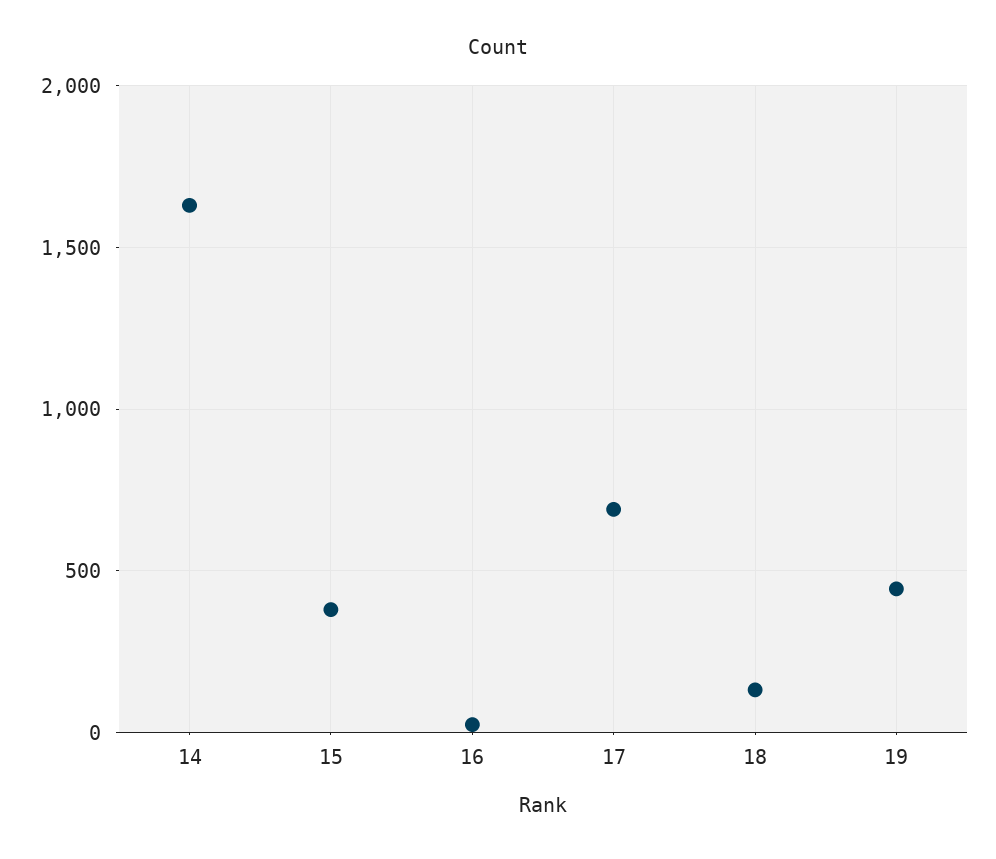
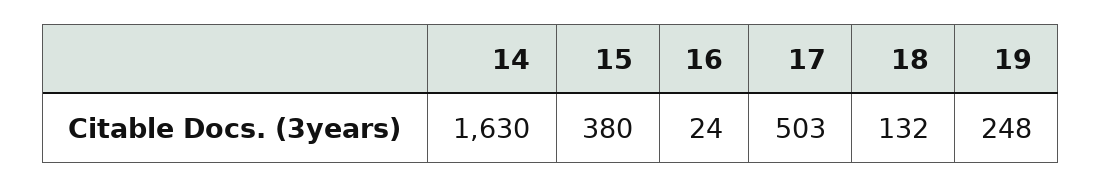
  {
    "14": 1630,
    "15": 380,
    "16": 24,
-   "17": 700,
+   "17": 503,
    "18": 132,
-   "19": 450
+   "19": 248
  }

